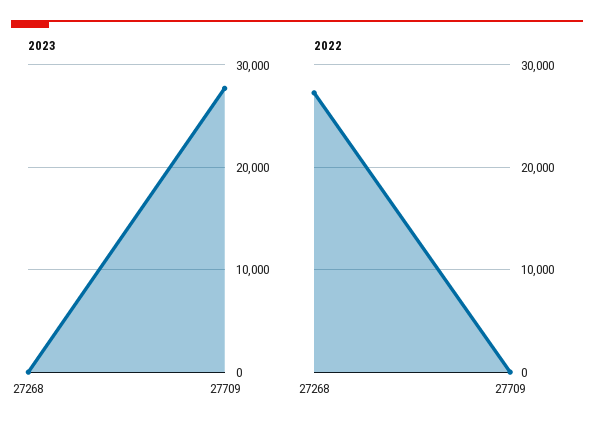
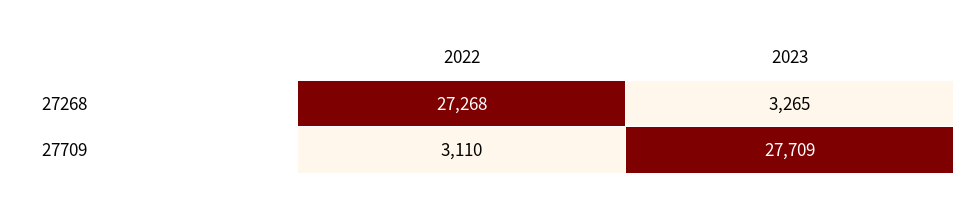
  {
    "2023": {
-     "27268": 0,
+     "27268": 3265,
      "27709": 27709
    },
    "2022": {
      "27268": 27268,
-     "27709": 0
+     "27709": 3110
    }
  }

